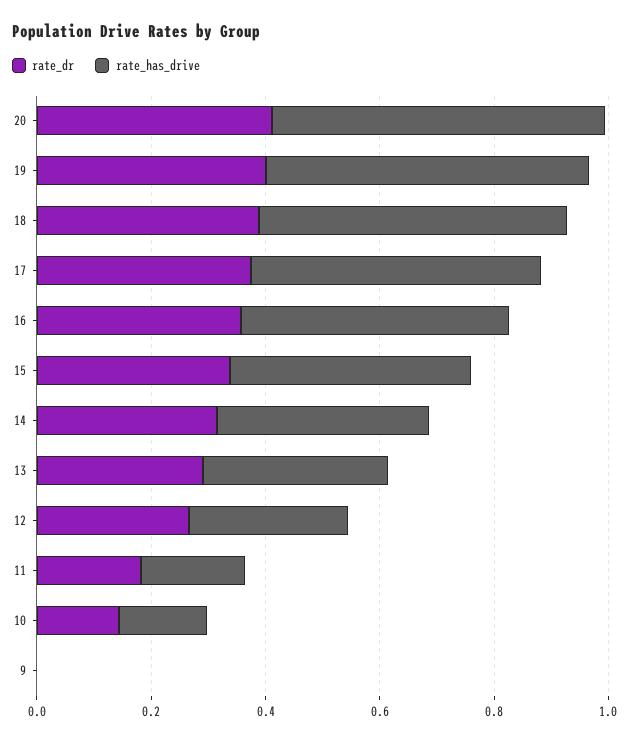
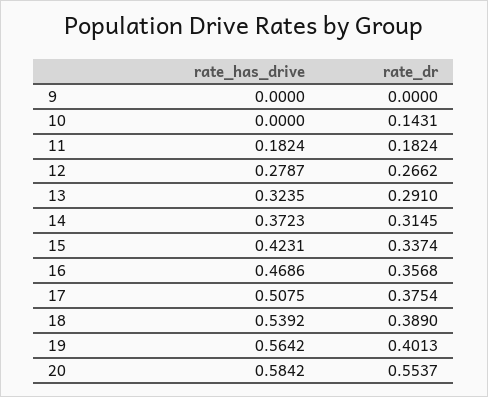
  {
    "rate_dr": {
-     "20": 0.4,
+     "20": 0.5537,
      "19": 0.4013,
      "18": 0.389,
      "17": 0.3754,
      "16": 0.3568,
      "15": 0.3374,
      "14": 0.3145,
      "13": 0.291,
      "12": 0.2662,
      "11": 0.1824,
      "10": 0.1431,
      "9": 0
    },
    "rate_has_drive": {
      "20": 0.5842,
      "19": 0.5642,
      "18": 0.5392,
      "17": 0.5075,
      "16": 0.4686,
      "15": 0.4231,
      "14": 0.3723,
      "13": 0.3235,
      "12": 0.2787,
      "11": 0.1824,
-     "10": 0.15,
+     "10": 0,
      "9": 0
    }
  }

